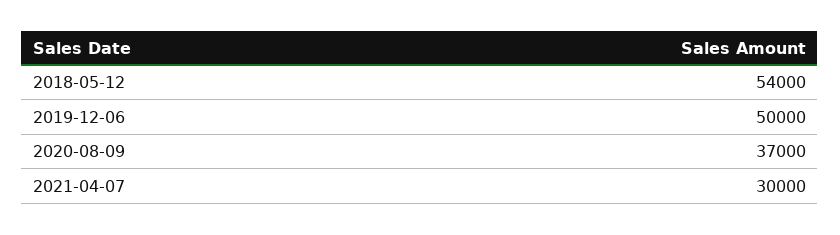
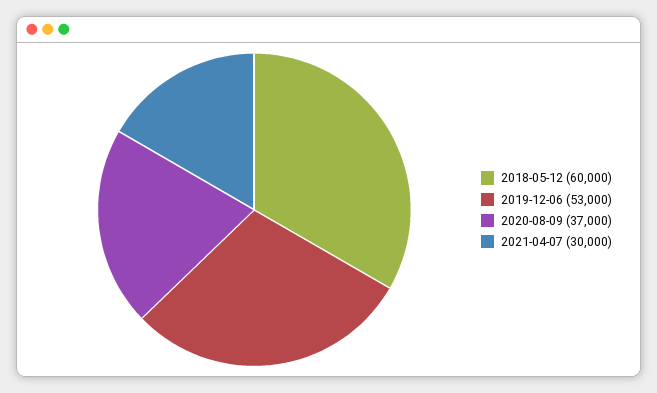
  {
-   "2018-05-12": 54000,
+   "2018-05-12": 60000,
-   "2019-12-06": 50000,
+   "2019-12-06": 53000,
    "2020-08-09": 37000,
    "2021-04-07": 30000
  }

